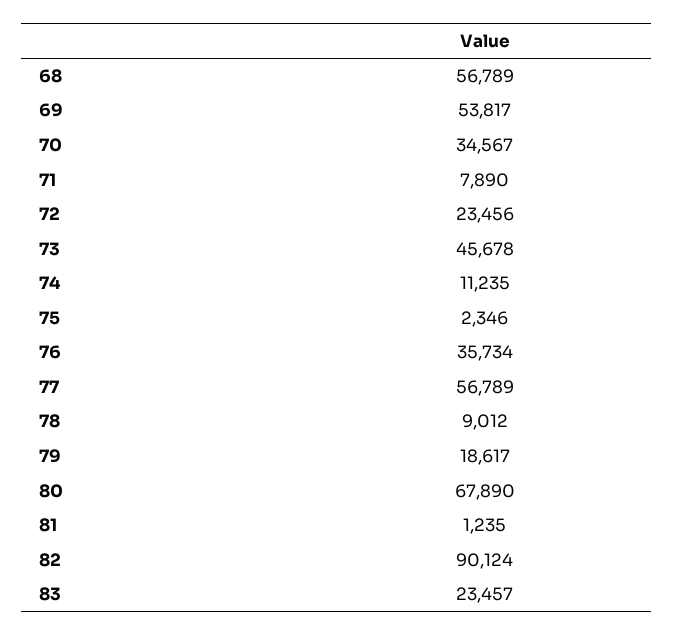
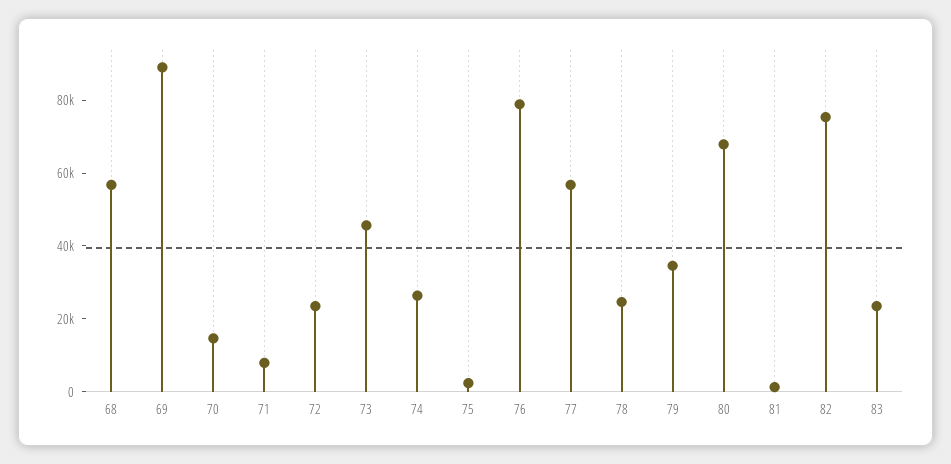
  {
    "68": 56789,
-   "69": 53817,
+   "69": 90000,
-   "70": 34567,
+   "70": 15000,
    "71": 7890,
    "72": 23456,
    "73": 45678,
-   "74": 11235,
+   "74": 25000,
    "75": 2346,
-   "76": 35734,
+   "76": 80000,
    "77": 56789,
-   "78": 9012,
+   "78": 25000,
-   "79": 18617,
+   "79": 35000,
    "80": 67890,
    "81": 1235,
-   "82": 90124,
+   "82": 75000,
    "83": 23457
  }

